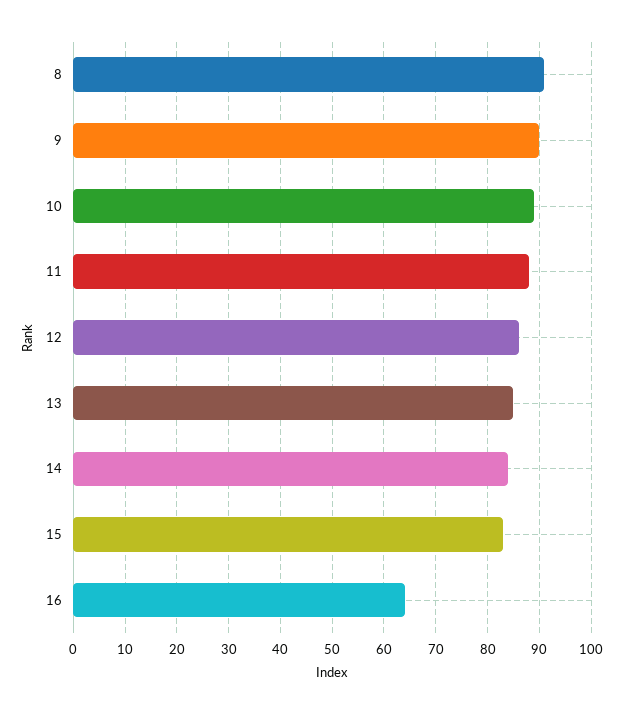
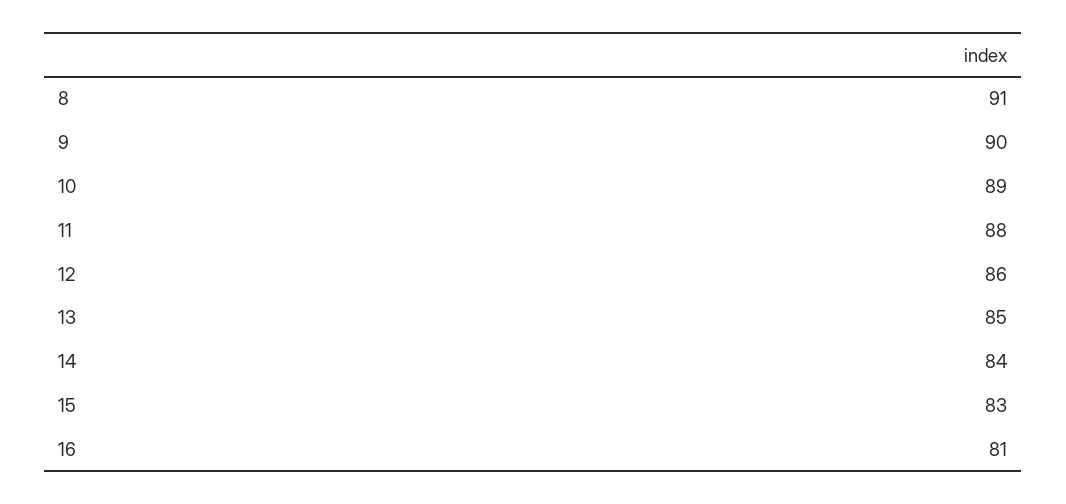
  {
    "8": 91,
    "9": 90,
    "10": 89,
    "11": 88,
    "12": 86,
    "13": 85,
    "14": 84,
    "15": 83,
-   "16": 65
+   "16": 81
  }

